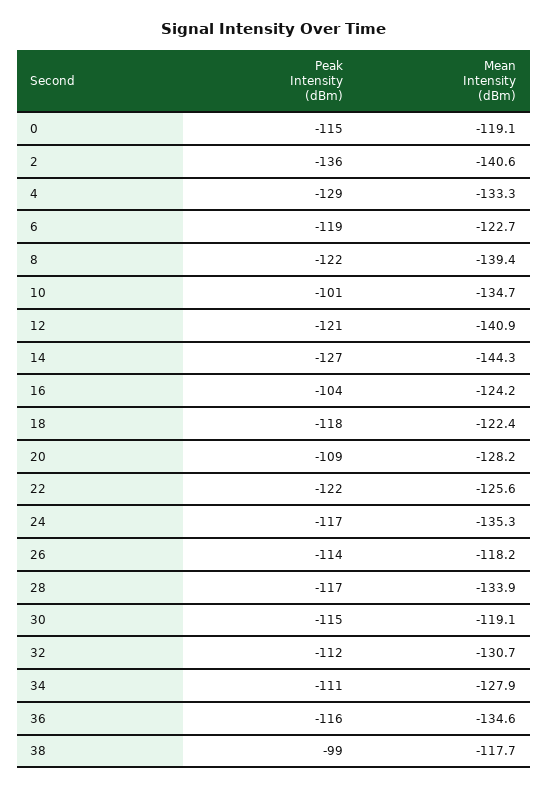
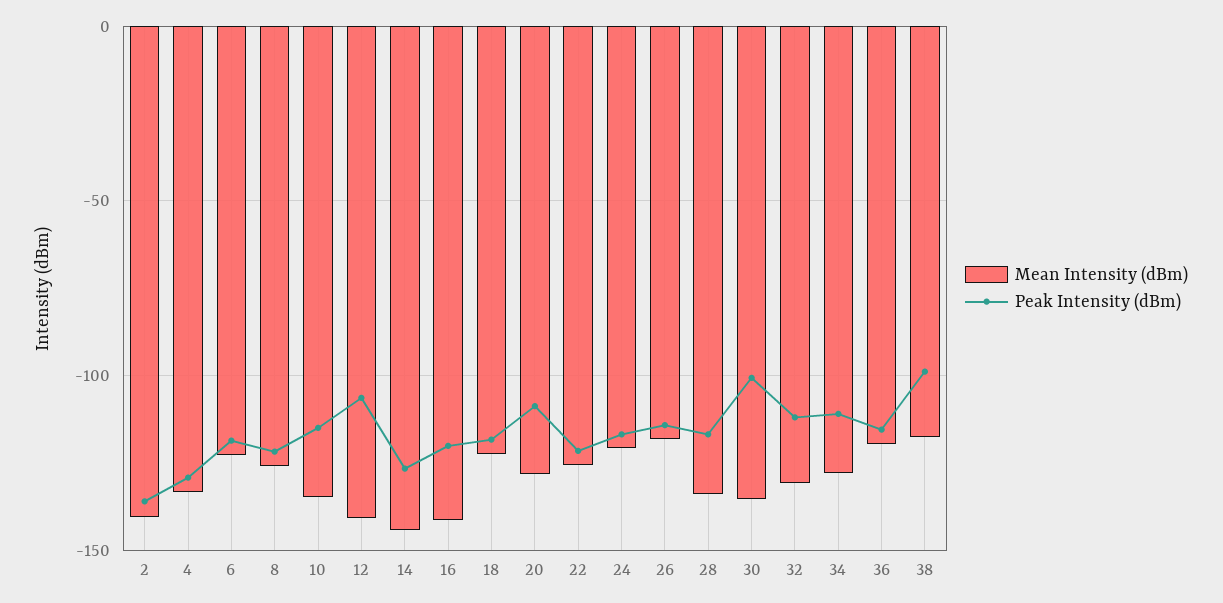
  {
    "Peak Intensity (dBm)": {
-     "0": -115,
      "2": -136,
      "4": -129,
      "6": -119,
      "8": -122,
-     "10": -101,
+     "10": -115,
-     "12": -121,
+     "12": -105,
      "14": -127,
-     "16": -104,
+     "16": -120,
      "18": -118,
      "20": -109,
      "22": -122,
      "24": -117,
      "26": -114,
      "28": -117,
-     "30": -115,
+     "30": -100,
      "32": -112,
      "34": -111,
      "36": -116,
      "38": -99
    },
    "Mean Intensity (dBm)": {
-     "0": -119.1,
      "2": -140.6,
      "4": -133.3,
      "6": -122.7,
-     "8": -139.4,
+     "8": -125,
      "10": -134.7,
      "12": -140.9,
      "14": -144.3,
-     "16": -124.2,
+     "16": -140,
      "18": -122.4,
      "20": -128.2,
      "22": -125.6,
-     "24": -135.3,
+     "24": -120,
      "26": -118.2,
      "28": -133.9,
-     "30": -119.1,
+     "30": -135,
      "32": -130.7,
      "34": -127.9,
-     "36": -134.6,
+     "36": -120,
      "38": -117.7
    }
  }

